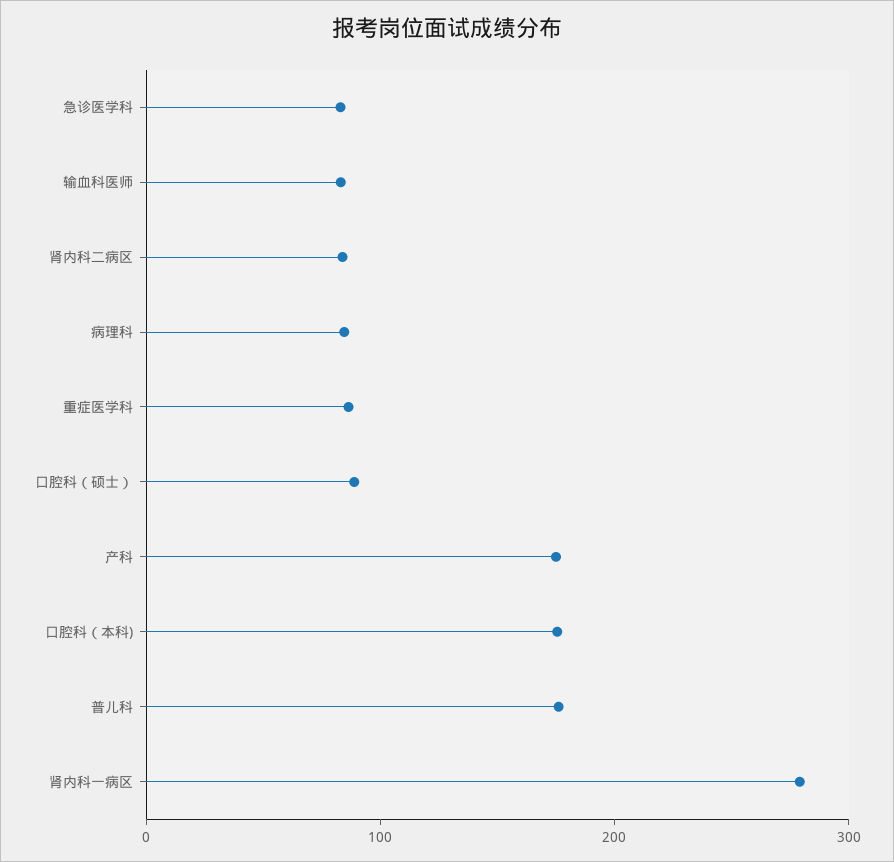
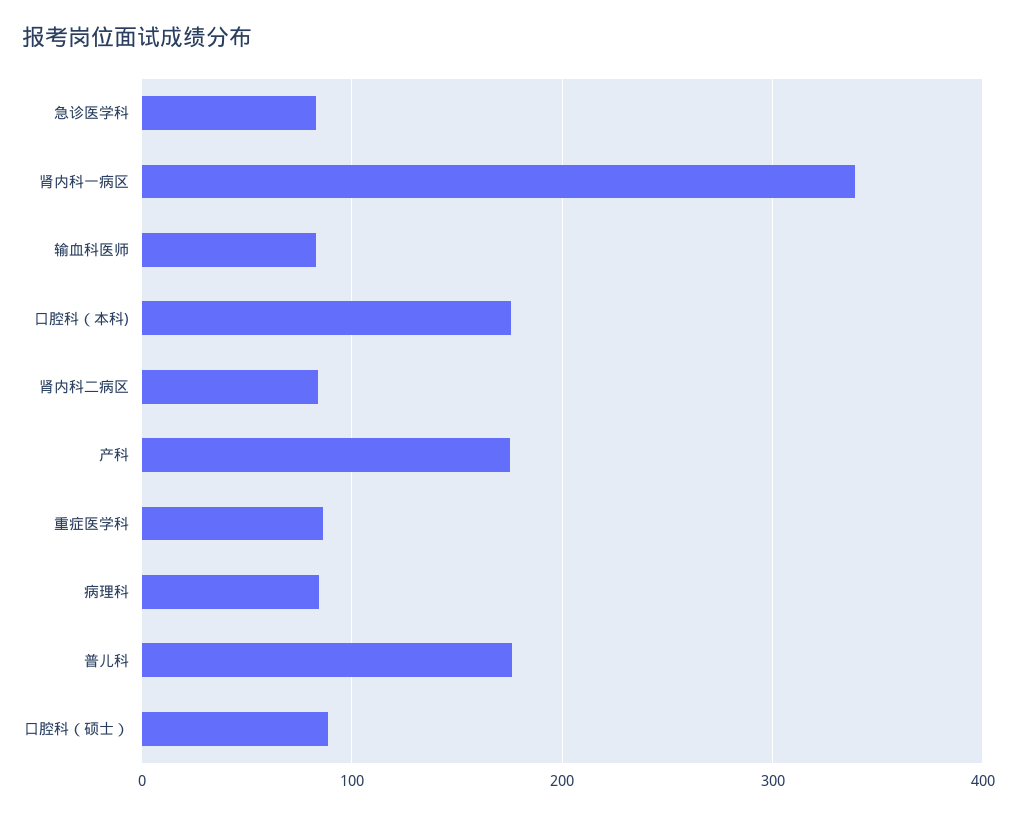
  {
    "急诊医学科": 80,
    "输血科医师": 80,
    "肾内科二病区": 80,
    "病理科": 80,
    "重症医学科": 90,
    "口腔科（硕士）": 90,
    "产科": 180,
    "口腔科（本科)": 180,
    "普儿科": 180,
-   "肾内科一病区": 280
+   "肾内科一病区": 340
  }

